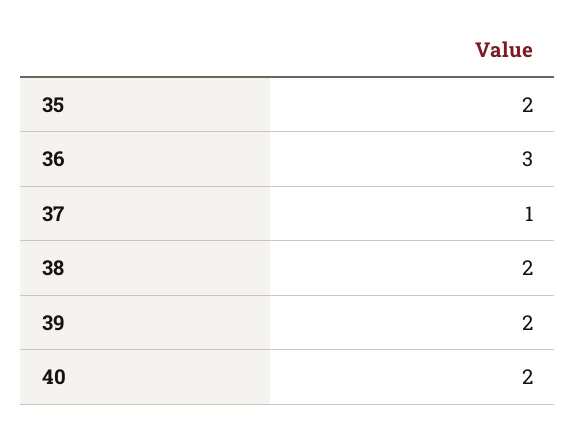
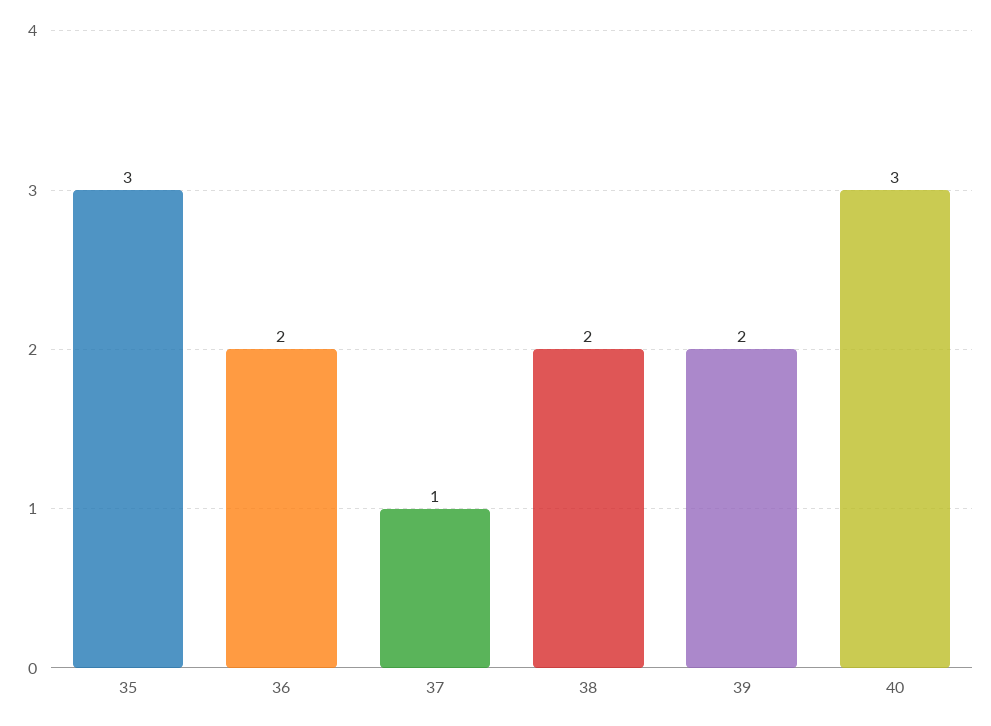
  {
-   "35": 2,
+   "35": 3,
-   "36": 3,
+   "36": 2,
    "37": 1,
    "38": 2,
    "39": 2,
-   "40": 2
+   "40": 3
  }

